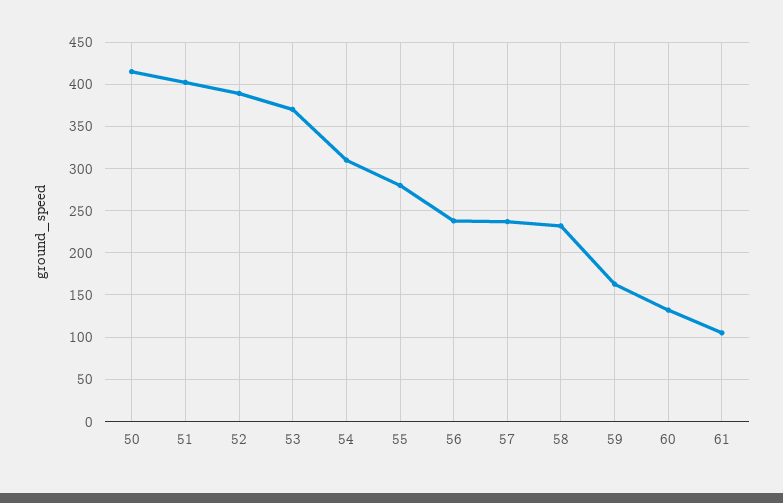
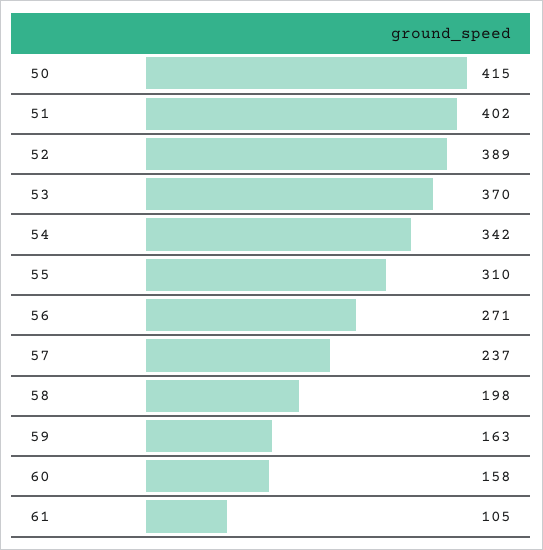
  {
    "50": 415,
    "51": 402,
    "52": 389,
    "53": 370,
-   "54": 310,
+   "54": 342,
-   "55": 280,
+   "55": 310,
-   "56": 240,
+   "56": 271,
    "57": 237,
-   "58": 230,
+   "58": 198,
    "59": 163,
-   "60": 130,
+   "60": 158,
    "61": 105
  }

